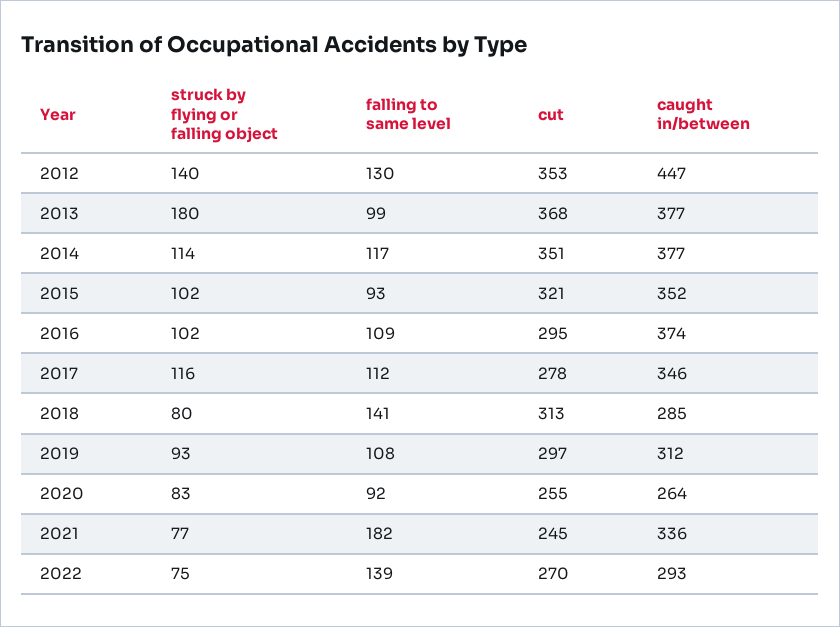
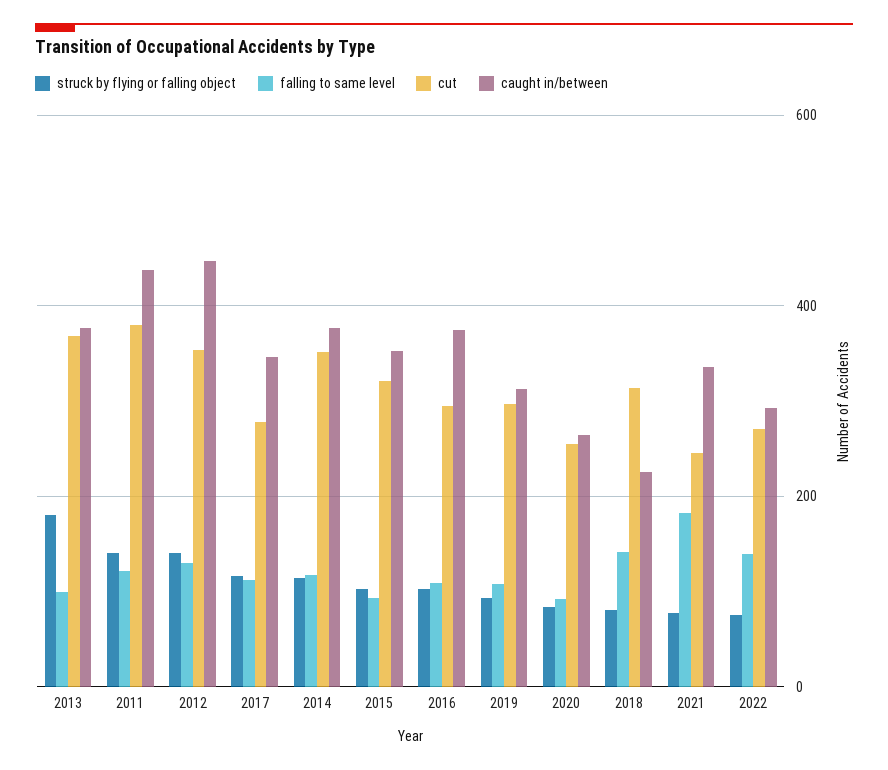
  {
    "struck by flying or falling object": {
      "2012": 140,
      "2013": 180,
      "2014": 114,
      "2015": 102,
      "2016": 102,
      "2017": 116,
      "2018": 80,
      "2019": 93,
      "2020": 83,
      "2021": 77,
-     "2022": 75
+     "2022": 75,
+     "2011": 140
    },
    "falling to same level": {
      "2012": 130,
      "2013": 99,
      "2014": 117,
      "2015": 93,
      "2016": 109,
      "2017": 112,
      "2018": 141,
      "2019": 108,
      "2020": 92,
      "2021": 182,
-     "2022": 139
+     "2022": 139,
+     "2011": 120
    },
    "cut": {
      "2012": 353,
      "2013": 368,
      "2014": 351,
      "2015": 321,
      "2016": 295,
      "2017": 278,
      "2018": 313,
      "2019": 297,
      "2020": 255,
      "2021": 245,
-     "2022": 270
+     "2022": 270,
+     "2011": 380
    },
    "caught in/between": {
      "2012": 447,
      "2013": 377,
      "2014": 377,
      "2015": 352,
      "2016": 374,
      "2017": 346,
-     "2018": 285,
+     "2018": 220,
      "2019": 312,
      "2020": 264,
      "2021": 336,
-     "2022": 293
+     "2022": 293,
+     "2011": 440
    }
  }

